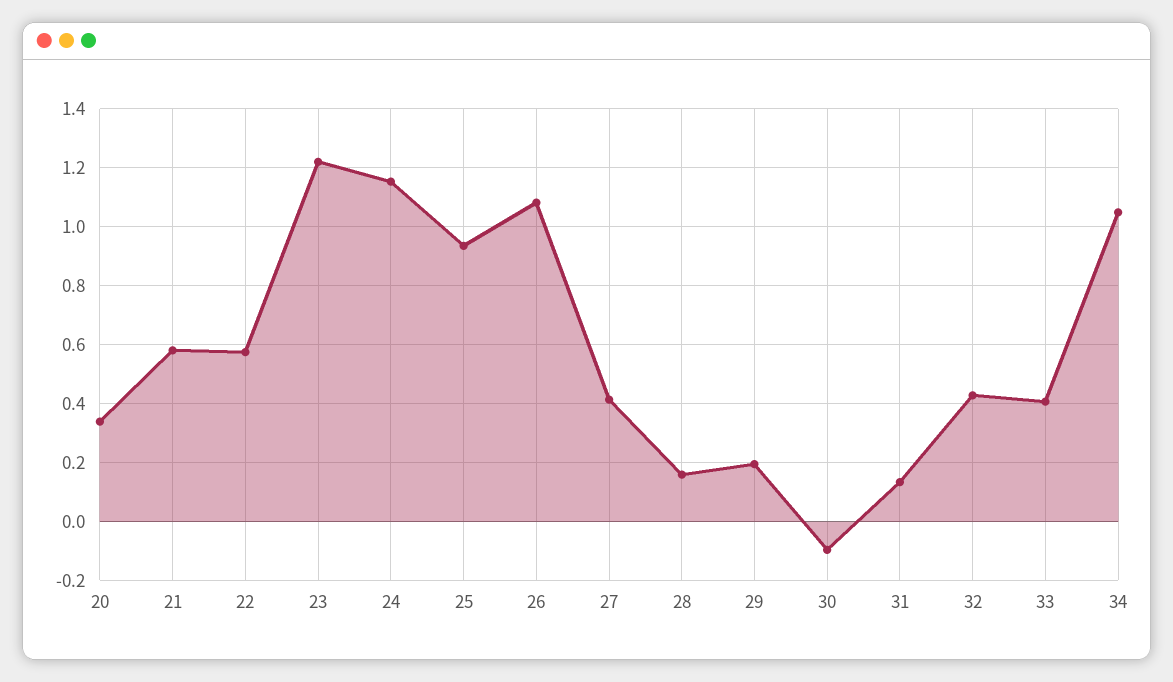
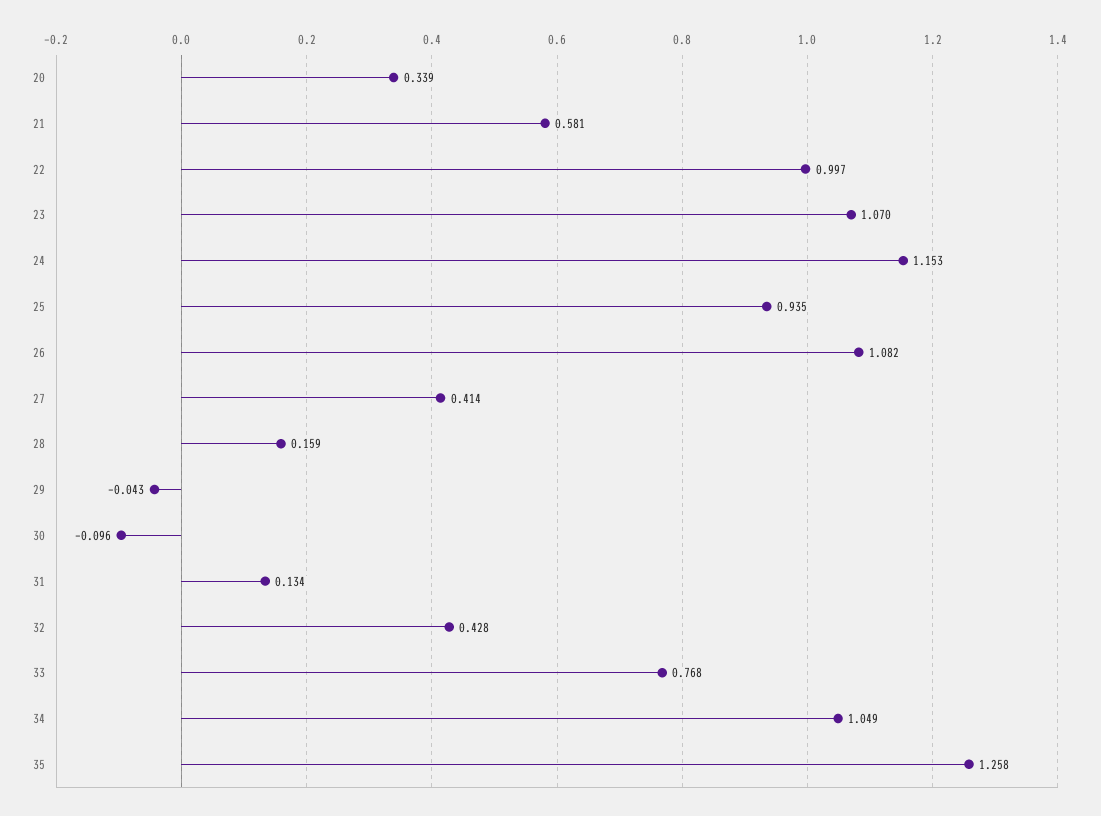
  {
    "20": 0.339,
    "21": 0.581,
-   "22": 0.575,
+   "22": 0.997,
-   "23": 1.225,
+   "23": 1.07,
    "24": 1.153,
    "25": 0.935,
    "26": 1.082,
    "27": 0.414,
    "28": 0.159,
-   "29": 0.2,
+   "29": -0.043,
    "30": -0.096,
    "31": 0.134,
    "32": 0.428,
-   "33": 0.4,
+   "33": 0.768,
-   "34": 1.049
+   "34": 1.049,
+   "35": 1.258
  }

